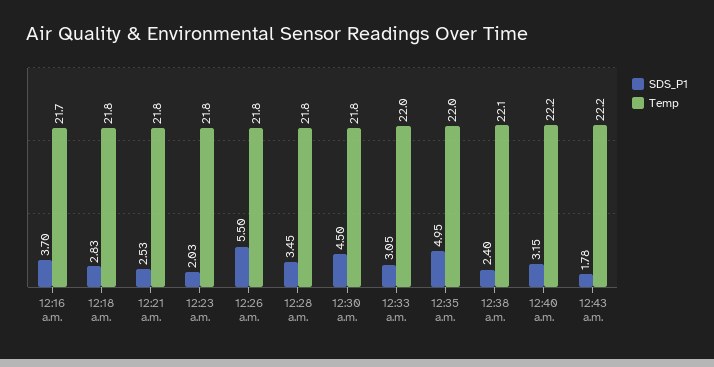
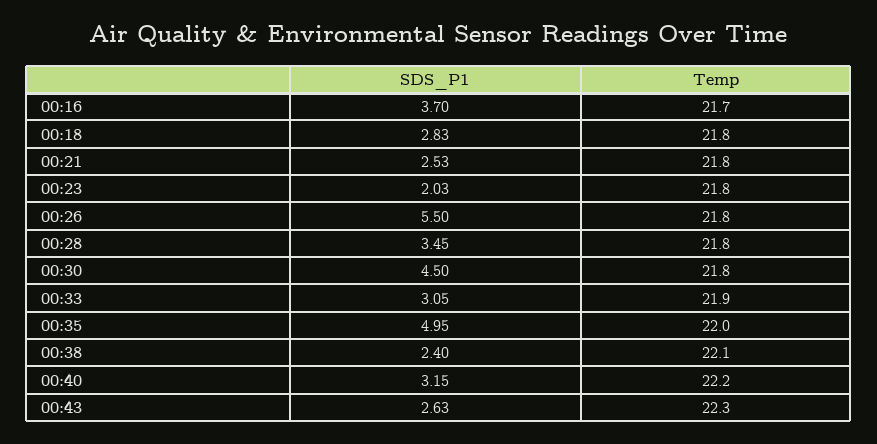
  {
    "SDS_P1": {
      "12:16 a.m.": 3.7,
      "12:18 a.m.": 2.83,
      "12:21 a.m.": 2.53,
      "12:23 a.m.": 2.03,
      "12:26 a.m.": 5.5,
      "12:28 a.m.": 3.45,
      "12:30 a.m.": 4.5,
      "12:33 a.m.": 3.05,
      "12:35 a.m.": 4.95,
      "12:38 a.m.": 2.4,
      "12:40 a.m.": 3.15,
-     "12:43 a.m.": 1.78
+     "12:43 a.m.": 2.63
    },
    "Temp": {
      "12:16 a.m.": 21.7,
      "12:18 a.m.": 21.8,
      "12:21 a.m.": 21.8,
      "12:23 a.m.": 21.8,
      "12:26 a.m.": 21.8,
      "12:28 a.m.": 21.8,
      "12:30 a.m.": 21.8,
-     "12:33 a.m.": 22,
+     "12:33 a.m.": 21.9,
      "12:35 a.m.": 22,
      "12:38 a.m.": 22.1,
      "12:40 a.m.": 22.2,
-     "12:43 a.m.": 22.2
+     "12:43 a.m.": 22.3
    }
  }

